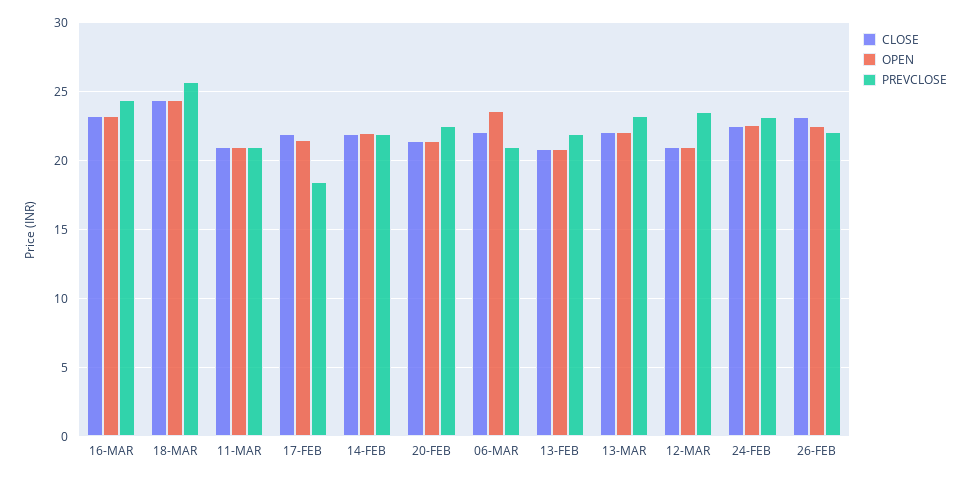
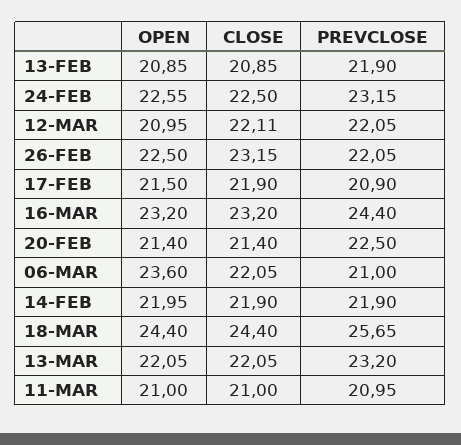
  {
    "CLOSE": {
      "16-MAR": 23.2,
      "18-MAR": 24.4,
      "11-MAR": 21,
      "17-FEB": 21.9,
      "14-FEB": 21.9,
      "20-FEB": 21.4,
      "06-MAR": 22.05,
      "13-FEB": 20.85,
      "13-MAR": 22.05,
-     "12-MAR": 21,
+     "12-MAR": 22.11,
      "24-FEB": 22.5,
      "26-FEB": 23.15
    },
    "OPEN": {
      "16-MAR": 23.2,
      "18-MAR": 24.4,
      "11-MAR": 21,
      "17-FEB": 21.5,
      "14-FEB": 21.95,
      "20-FEB": 21.4,
      "06-MAR": 23.6,
      "13-FEB": 20.85,
      "13-MAR": 22.05,
      "12-MAR": 20.95,
      "24-FEB": 22.55,
      "26-FEB": 22.5
    },
    "PREVCLOSE": {
      "16-MAR": 24.4,
      "18-MAR": 25.65,
      "11-MAR": 20.95,
-     "17-FEB": 18.5,
+     "17-FEB": 20.9,
      "14-FEB": 21.9,
      "20-FEB": 22.5,
      "06-MAR": 21,
      "13-FEB": 21.9,
      "13-MAR": 23.2,
-     "12-MAR": 23.5,
+     "12-MAR": 22.05,
      "24-FEB": 23.15,
      "26-FEB": 22.05
    }
  }

